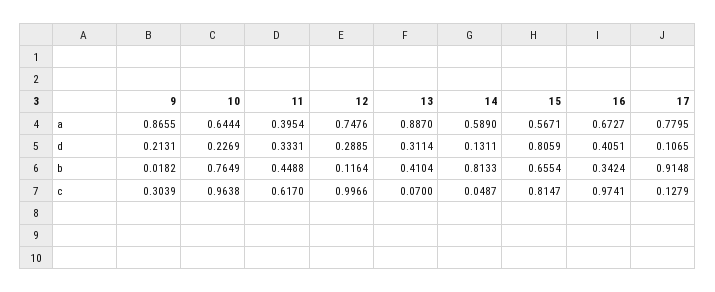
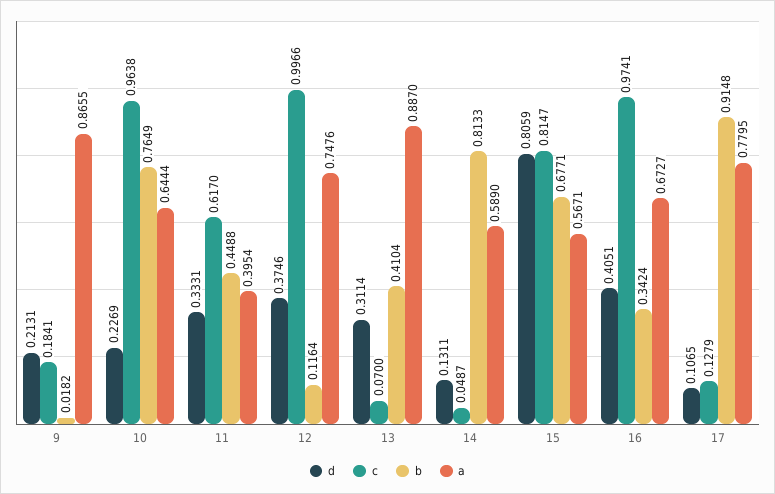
  {
    "a": {
      "9": 0.8655,
      "10": 0.6444,
      "11": 0.3954,
      "12": 0.7476,
      "13": 0.887,
      "14": 0.589,
      "15": 0.5671,
      "16": 0.6727,
      "17": 0.7795
    },
    "d": {
      "9": 0.2131,
      "10": 0.2269,
      "11": 0.3331,
-     "12": 0.2885,
+     "12": 0.3746,
      "13": 0.3114,
      "14": 0.1311,
      "15": 0.8059,
      "16": 0.4051,
      "17": 0.1065
    },
    "b": {
      "9": 0.0182,
      "10": 0.7649,
      "11": 0.4488,
      "12": 0.1164,
      "13": 0.4104,
      "14": 0.8133,
-     "15": 0.6554,
+     "15": 0.6771,
      "16": 0.3424,
      "17": 0.9148
    },
    "c": {
-     "9": 0.3039,
+     "9": 0.1841,
      "10": 0.9638,
      "11": 0.617,
      "12": 0.9966,
      "13": 0.07,
      "14": 0.0487,
      "15": 0.8147,
      "16": 0.9741,
      "17": 0.1279
    }
  }

